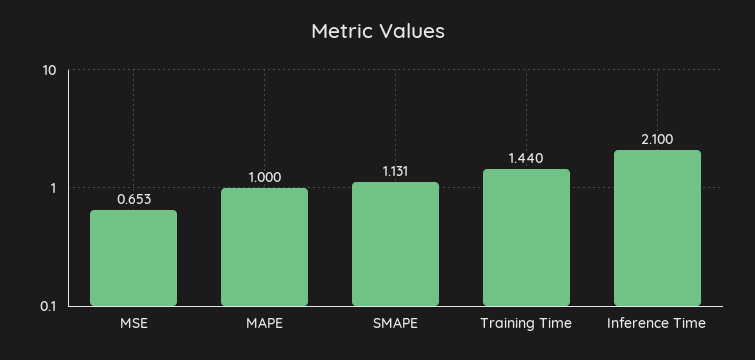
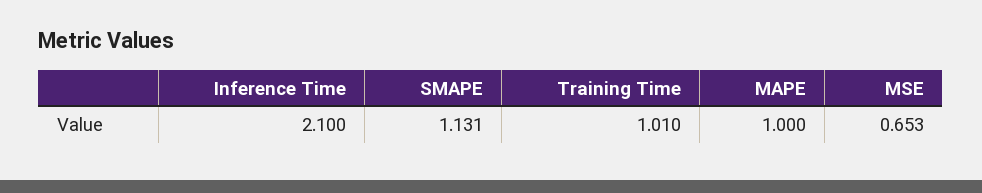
  {
    "MSE": 0.653,
    "MAPE": 1,
    "SMAPE": 1.131,
-   "Training Time": 1.44,
+   "Training Time": 1.01,
    "Inference Time": 2.1
  }

